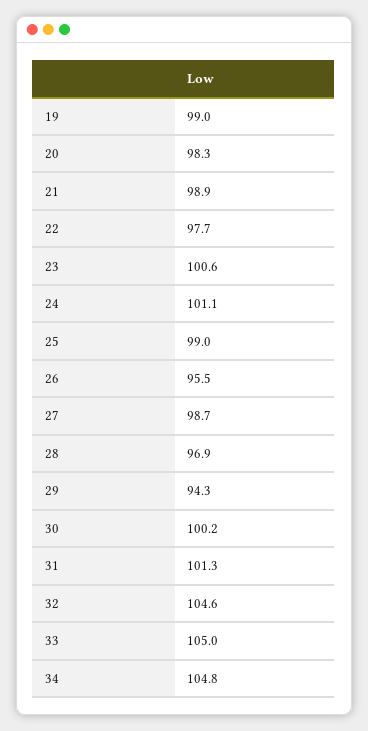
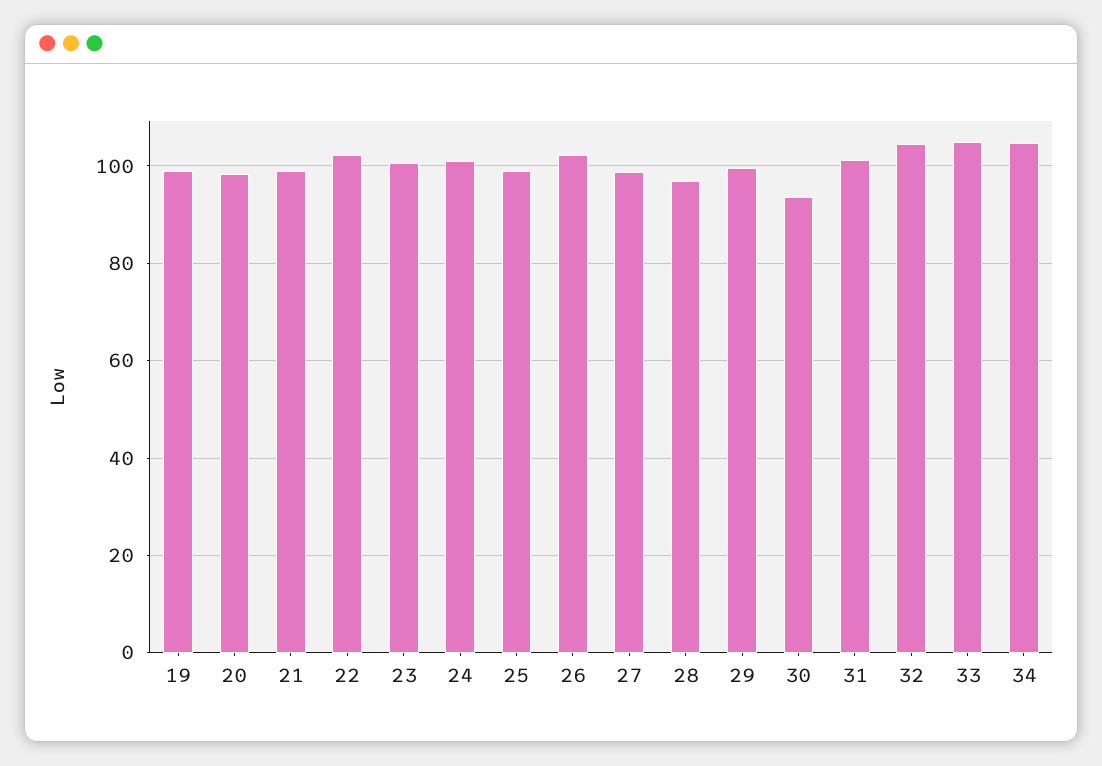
  {
    "19": 99,
    "20": 98.3,
    "21": 98.9,
-   "22": 97.7,
+   "22": 102,
    "23": 100.6,
    "24": 101.1,
    "25": 99,
-   "26": 95.5,
+   "26": 102,
    "27": 98.7,
    "28": 96.9,
-   "29": 94.3,
+   "29": 100,
-   "30": 100.2,
+   "30": 94,
    "31": 101.3,
    "32": 104.6,
    "33": 105,
    "34": 104.8
  }

